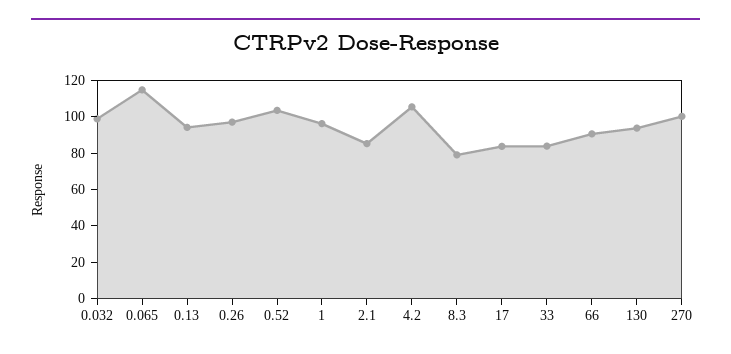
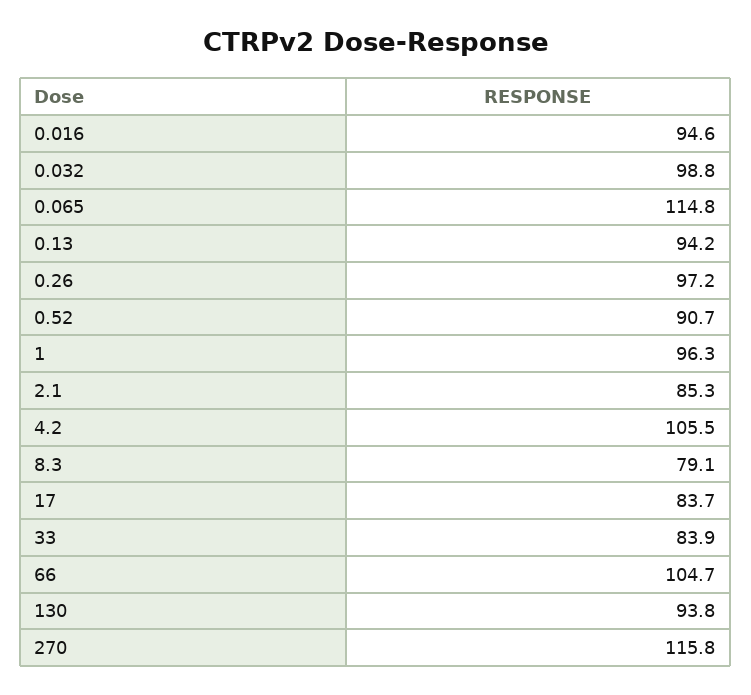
  {
    "0.032": 98.8,
    "0.065": 114.8,
    "0.13": 94.2,
    "0.26": 97.2,
-   "0.52": 105,
+   "0.52": 90.7,
    "1": 96.3,
    "2.1": 85.3,
    "4.2": 105.5,
    "8.3": 79.1,
    "17": 83.7,
    "33": 83.9,
-   "66": 90,
+   "66": 104.7,
    "130": 93.8,
-   "270": 100
+   "270": 115.8,
+   "0.016": 94.6
  }

